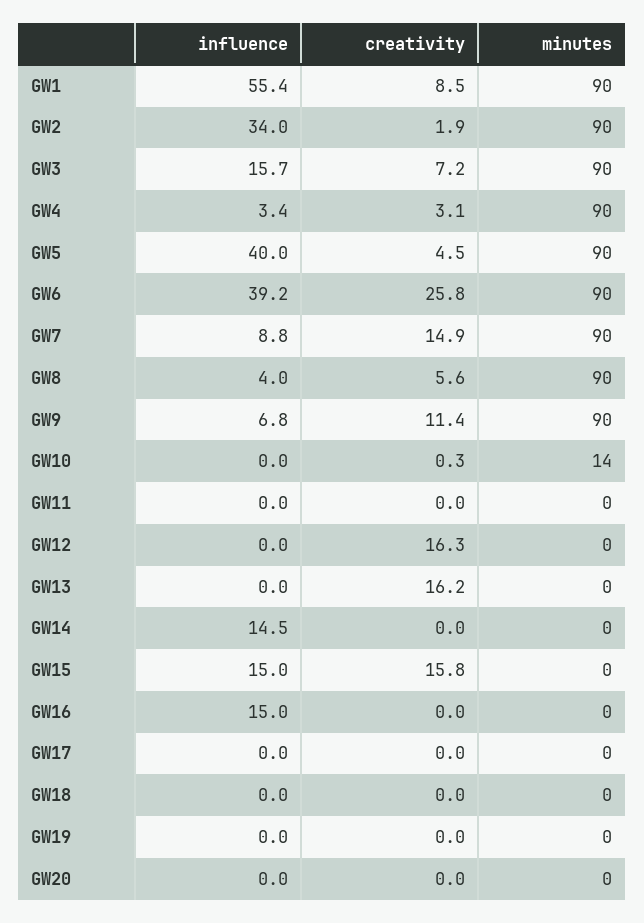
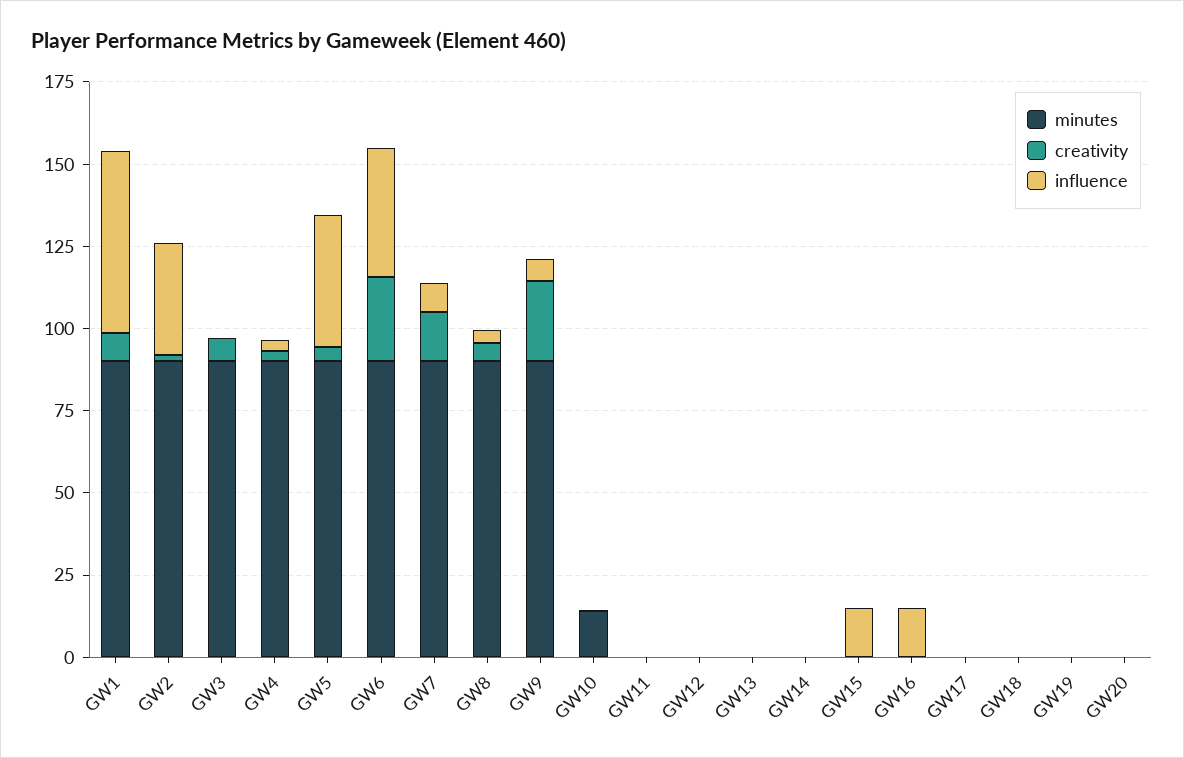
  {
    "influence": {
      "GW1": 55.4,
      "GW2": 34,
-     "GW3": 15.7,
+     "GW3": 0,
      "GW4": 3.4,
      "GW5": 40,
      "GW6": 39.2,
      "GW7": 8.8,
      "GW8": 4,
      "GW9": 6.8,
      "GW10": 0,
      "GW11": 0,
      "GW12": 0,
      "GW13": 0,
-     "GW14": 14.5,
+     "GW14": 0,
      "GW15": 15,
      "GW16": 15,
      "GW17": 0,
      "GW18": 0,
      "GW19": 0,
      "GW20": 0
    },
    "creativity": {
      "GW1": 8.5,
      "GW2": 1.9,
      "GW3": 7.2,
      "GW4": 3.1,
      "GW5": 4.5,
      "GW6": 25.8,
      "GW7": 14.9,
      "GW8": 5.6,
-     "GW9": 11.4,
+     "GW9": 25,
      "GW10": 0.3,
      "GW11": 0,
-     "GW12": 16.3,
+     "GW12": 0,
-     "GW13": 16.2,
+     "GW13": 0,
      "GW14": 0,
-     "GW15": 15.8,
+     "GW15": 0,
      "GW16": 0,
      "GW17": 0,
      "GW18": 0,
      "GW19": 0,
      "GW20": 0
    },
    "minutes": {
      "GW1": 90,
      "GW2": 90,
      "GW3": 90,
      "GW4": 90,
      "GW5": 90,
      "GW6": 90,
      "GW7": 90,
      "GW8": 90,
      "GW9": 90,
      "GW10": 14,
      "GW11": 0,
      "GW12": 0,
      "GW13": 0,
      "GW14": 0,
      "GW15": 0,
      "GW16": 0,
      "GW17": 0,
      "GW18": 0,
      "GW19": 0,
      "GW20": 0
    }
  }

